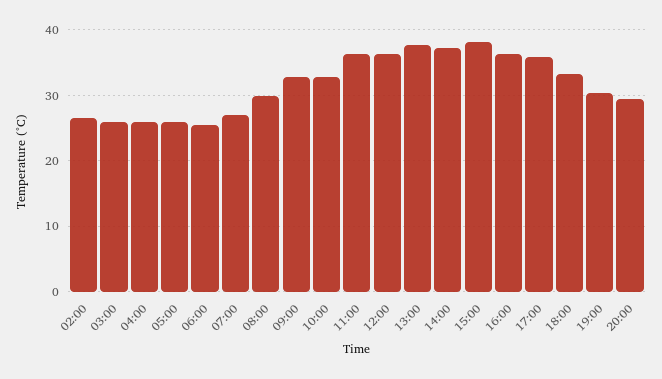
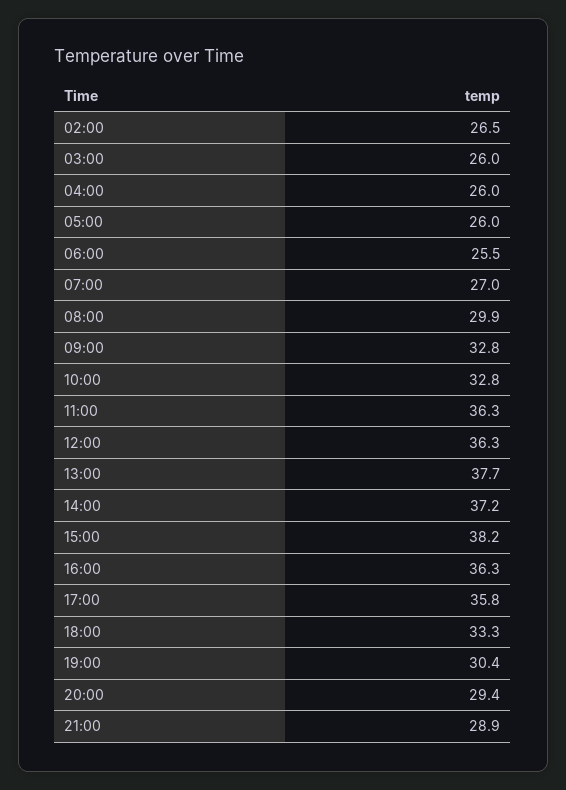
  {
    "02:00": 26.5,
    "03:00": 26,
    "04:00": 26,
    "05:00": 26,
    "06:00": 25.5,
    "07:00": 27,
    "08:00": 29.9,
    "09:00": 32.8,
    "10:00": 32.8,
    "11:00": 36.3,
    "12:00": 36.3,
    "13:00": 37.7,
    "14:00": 37.2,
    "15:00": 38.2,
    "16:00": 36.3,
    "17:00": 35.8,
    "18:00": 33.3,
    "19:00": 30.4,
-   "20:00": 29.4
+   "20:00": 29.4,
+   "21:00": 28.9
  }

